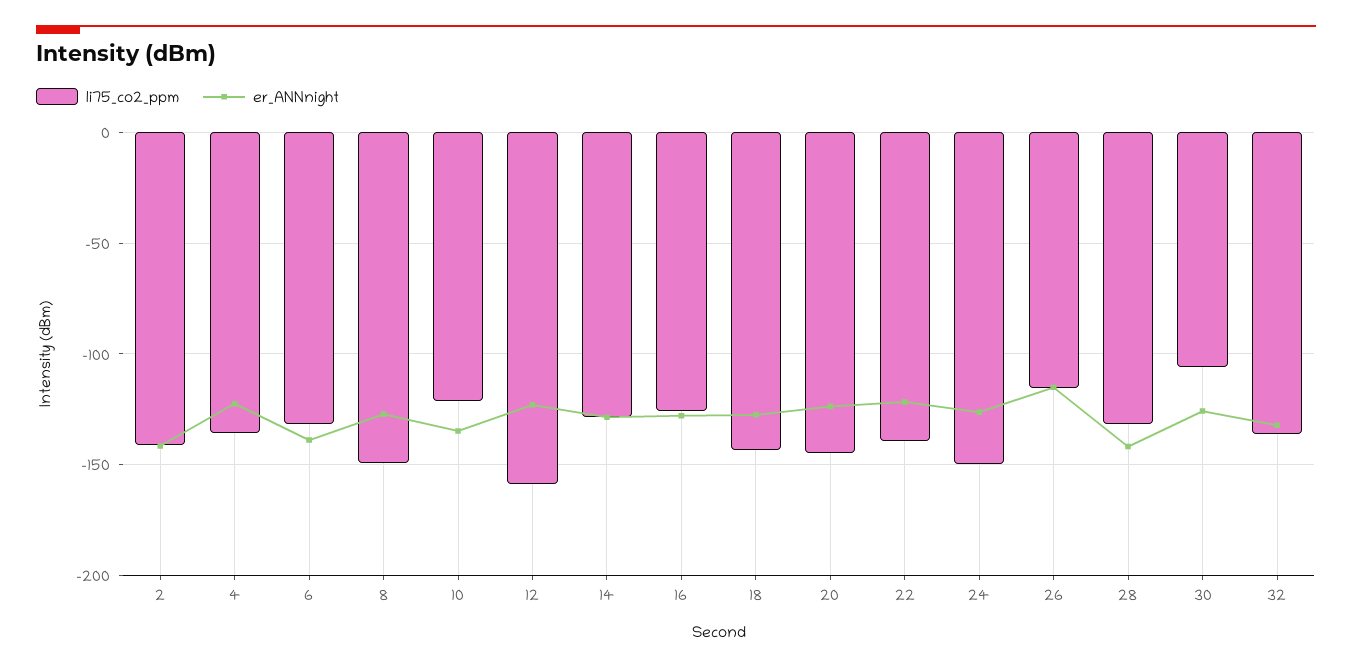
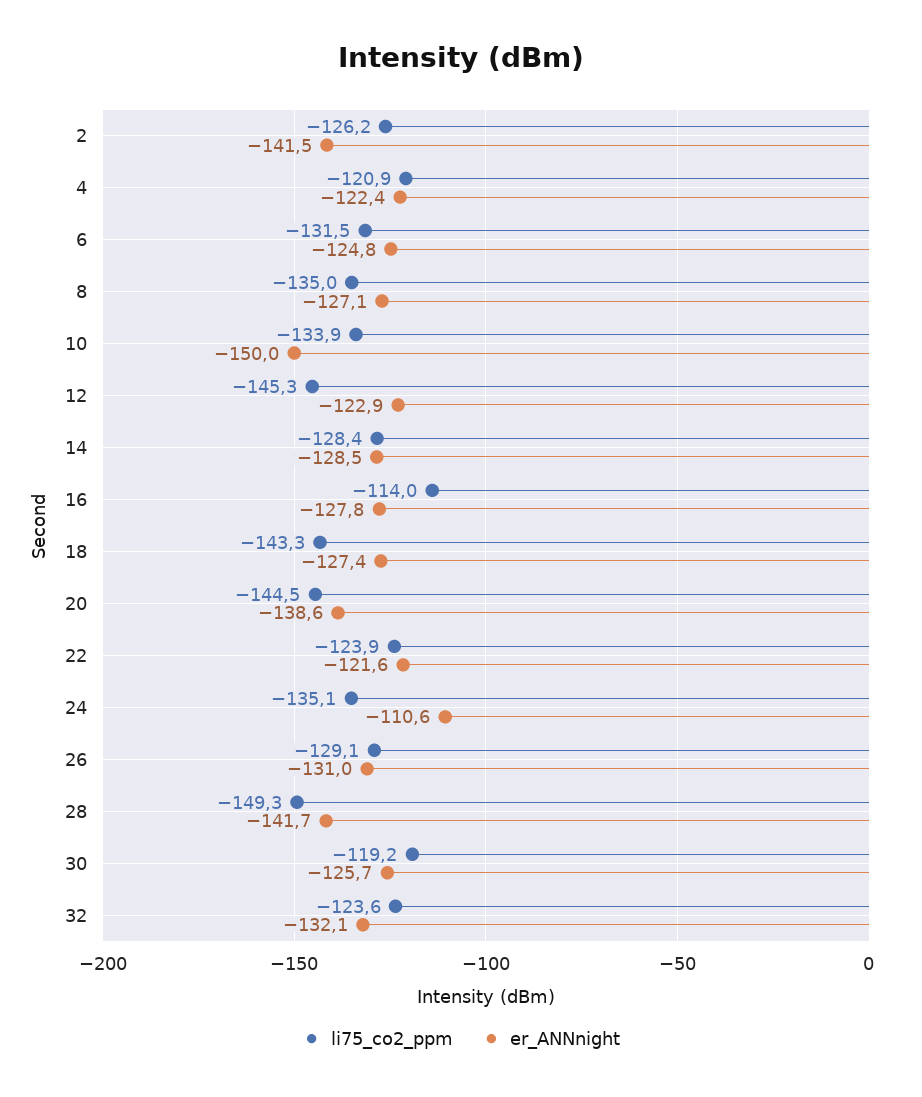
  {
    "li75_co2_ppm": {
-     "2": -140,
+     "2": -126.2,
-     "4": -135,
+     "4": -120.9,
      "6": -131.5,
-     "8": -150,
+     "8": -135,
-     "10": -120,
+     "10": -133.9,
-     "12": -160,
+     "12": -145.3,
      "14": -128.4,
-     "16": -125,
+     "16": -114,
      "18": -143.3,
      "20": -144.5,
-     "22": -140,
+     "22": -123.9,
-     "24": -150,
+     "24": -135.1,
-     "26": -115,
+     "26": -129.1,
-     "28": -130,
+     "28": -149.3,
-     "30": -105,
+     "30": -119.2,
-     "32": -135
+     "32": -123.6
    },
    "er_ANNnight": {
      "2": -141.5,
      "4": -122.4,
-     "6": -140,
+     "6": -124.8,
      "8": -127.1,
-     "10": -135,
+     "10": -150,
      "12": -122.9,
      "14": -128.5,
      "16": -127.8,
      "18": -127.4,
-     "20": -125,
+     "20": -138.6,
      "22": -121.6,
-     "24": -125,
+     "24": -110.6,
-     "26": -115,
+     "26": -131,
      "28": -141.7,
      "30": -125.7,
      "32": -132.1
    }
  }

